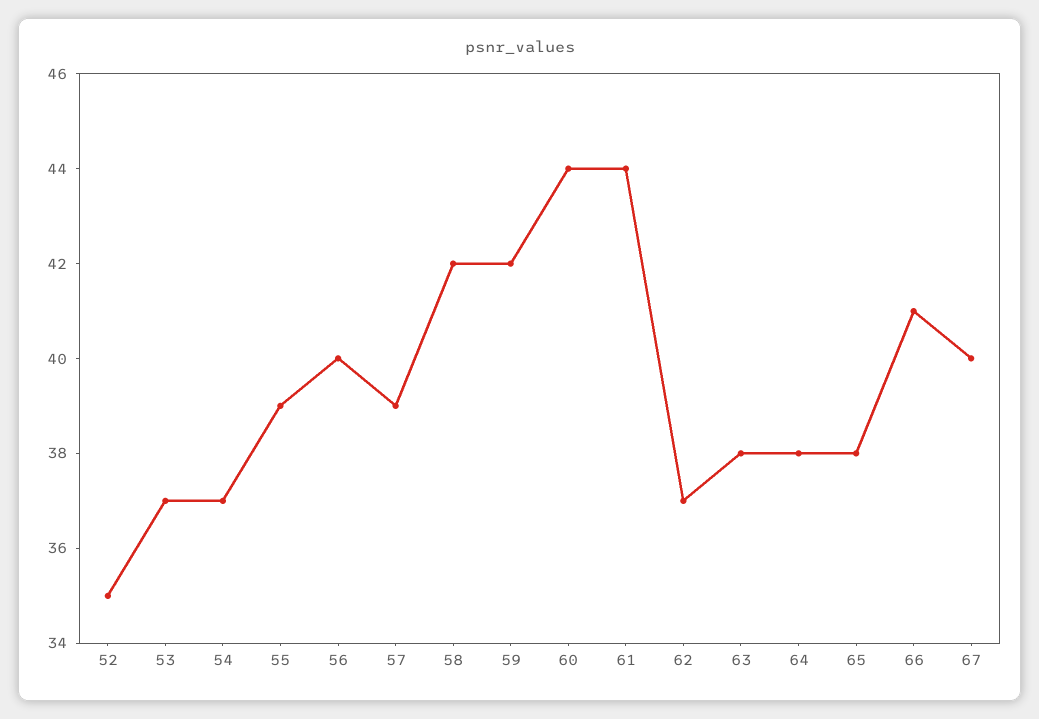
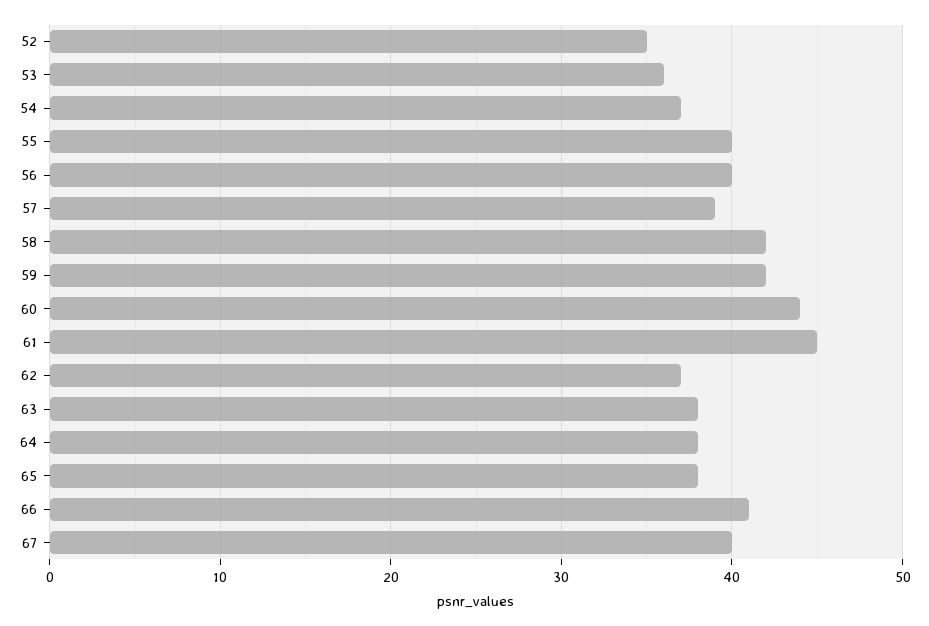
  {
    "52": 35,
-   "53": 37,
+   "53": 36,
    "54": 37,
-   "55": 39,
+   "55": 40,
    "56": 40,
    "57": 39,
    "58": 42,
    "59": 42,
    "60": 44,
-   "61": 44,
+   "61": 45,
    "62": 37,
    "63": 38,
    "64": 38,
    "65": 38,
    "66": 41,
    "67": 40
  }

